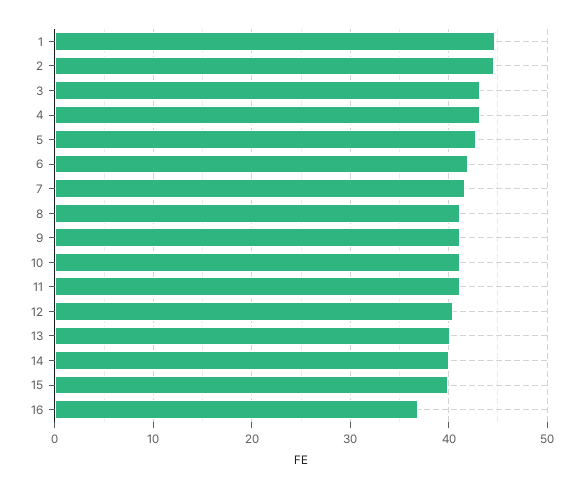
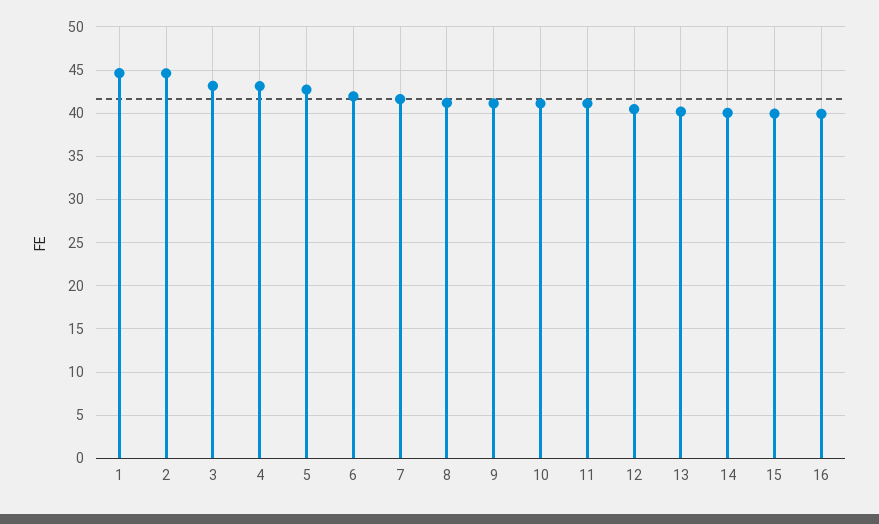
  {
    "1": 45,
    "2": 45,
    "3": 43,
    "4": 43,
    "5": 43,
    "6": 42,
    "7": 42,
    "8": 41,
    "9": 41,
    "10": 41,
    "11": 41,
    "12": 40,
    "13": 40,
    "14": 40,
    "15": 40,
-   "16": 37
+   "16": 40
  }

